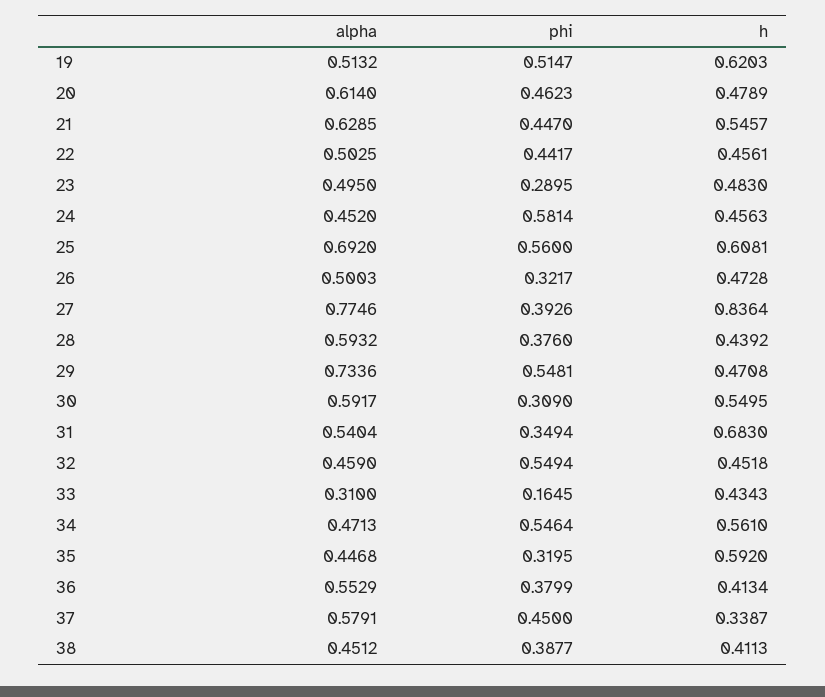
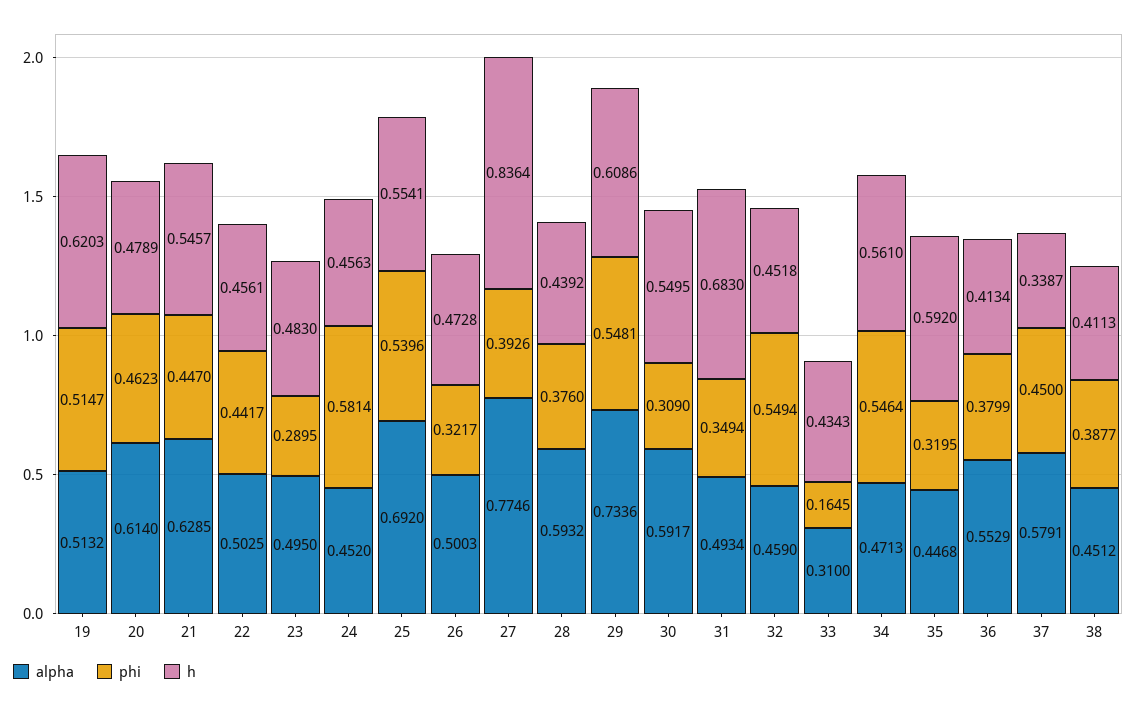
  {
    "alpha": {
      "19": 0.5132,
      "20": 0.614,
      "21": 0.6285,
      "22": 0.5025,
      "23": 0.495,
      "24": 0.452,
      "25": 0.692,
      "26": 0.5003,
      "27": 0.7746,
      "28": 0.5932,
      "29": 0.7336,
      "30": 0.5917,
-     "31": 0.5404,
+     "31": 0.4934,
      "32": 0.459,
      "33": 0.31,
      "34": 0.4713,
      "35": 0.4468,
      "36": 0.5529,
      "37": 0.5791,
      "38": 0.4512
    },
    "phi": {
      "19": 0.5147,
      "20": 0.4623,
      "21": 0.447,
      "22": 0.4417,
      "23": 0.2895,
      "24": 0.5814,
-     "25": 0.56,
+     "25": 0.5396,
      "26": 0.3217,
      "27": 0.3926,
      "28": 0.376,
      "29": 0.5481,
      "30": 0.309,
      "31": 0.3494,
      "32": 0.5494,
      "33": 0.1645,
      "34": 0.5464,
      "35": 0.3195,
      "36": 0.3799,
      "37": 0.45,
      "38": 0.3877
    },
    "h": {
      "19": 0.6203,
      "20": 0.4789,
      "21": 0.5457,
      "22": 0.4561,
      "23": 0.483,
      "24": 0.4563,
-     "25": 0.6081,
+     "25": 0.5541,
      "26": 0.4728,
      "27": 0.8364,
      "28": 0.4392,
-     "29": 0.4708,
+     "29": 0.6086,
      "30": 0.5495,
      "31": 0.683,
      "32": 0.4518,
      "33": 0.4343,
      "34": 0.561,
      "35": 0.592,
      "36": 0.4134,
      "37": 0.3387,
      "38": 0.4113
    }
  }

